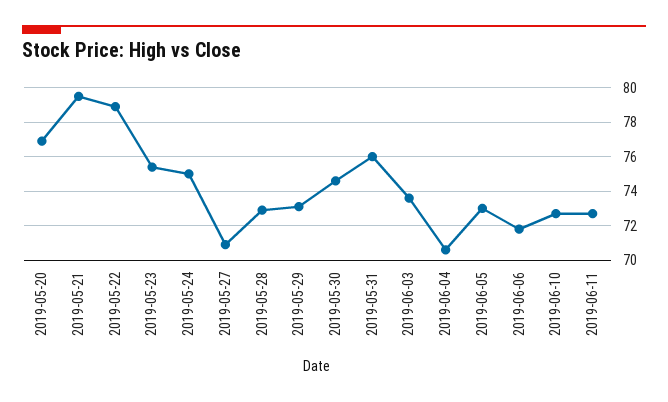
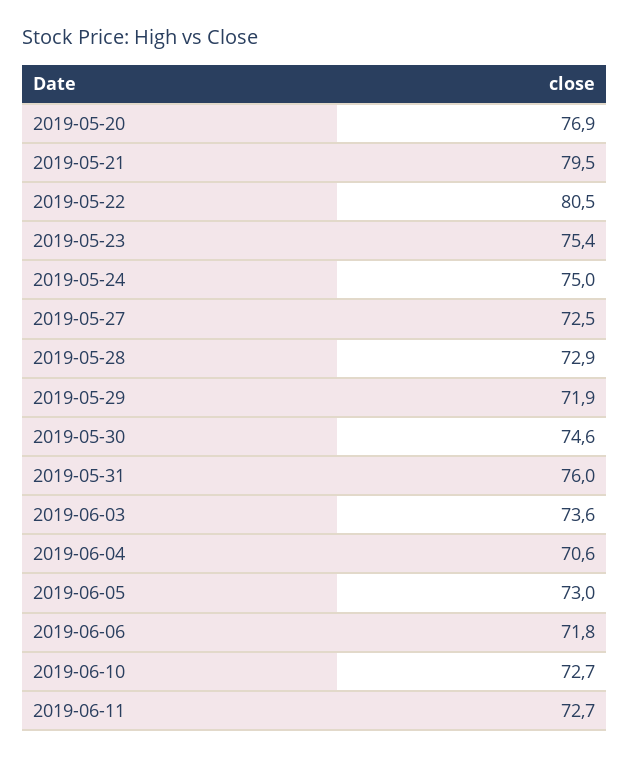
  {
    "2019-05-20": 76.9,
    "2019-05-21": 79.5,
-   "2019-05-22": 79,
+   "2019-05-22": 80.5,
    "2019-05-23": 75.4,
    "2019-05-24": 75,
-   "2019-05-27": 71,
+   "2019-05-27": 72.5,
    "2019-05-28": 72.9,
-   "2019-05-29": 73,
+   "2019-05-29": 71.9,
    "2019-05-30": 74.6,
    "2019-05-31": 76,
    "2019-06-03": 73.6,
    "2019-06-04": 70.6,
    "2019-06-05": 73,
    "2019-06-06": 71.8,
    "2019-06-10": 72.7,
    "2019-06-11": 72.7
  }

